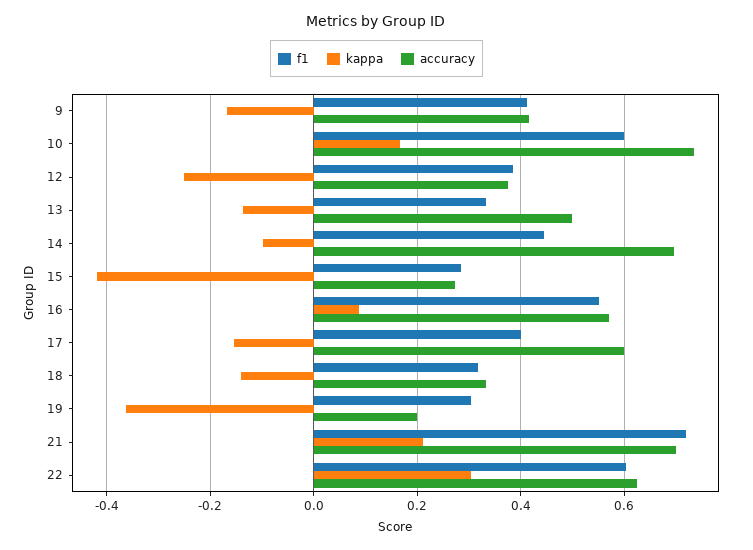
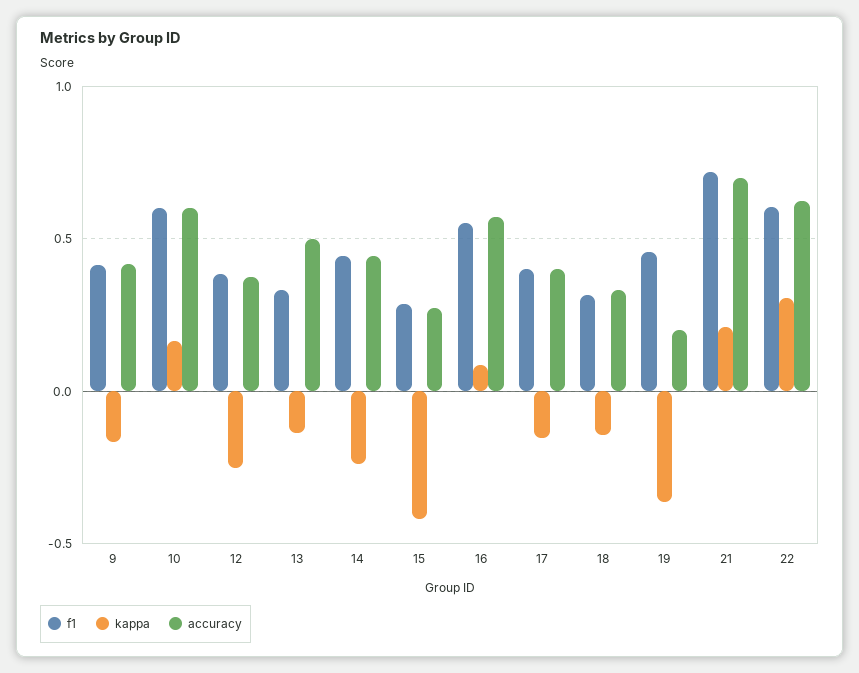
  {
    "f1": {
      "9": 0.42,
      "10": 0.6,
      "12": 0.38,
      "13": 0.34,
      "14": 0.44,
      "15": 0.28,
      "16": 0.56,
      "17": 0.4,
      "18": 0.32,
-     "19": 0.3,
+     "19": 0.45,
      "21": 0.72,
      "22": 0.6
    },
    "kappa": {
      "9": -0.16,
      "10": 0.16,
      "12": -0.26,
      "13": -0.14,
-     "14": -0.1,
+     "14": -0.25,
      "15": -0.42,
      "16": 0.08,
      "17": -0.16,
      "18": -0.14,
      "19": -0.36,
      "21": 0.22,
      "22": 0.3
    },
    "accuracy": {
      "9": 0.42,
-     "10": 0.74,
+     "10": 0.6,
      "12": 0.38,
      "13": 0.5,
-     "14": 0.7,
+     "14": 0.45,
      "15": 0.28,
      "16": 0.58,
-     "17": 0.6,
+     "17": 0.4,
      "18": 0.34,
      "19": 0.2,
      "21": 0.7,
      "22": 0.62
    }
  }

